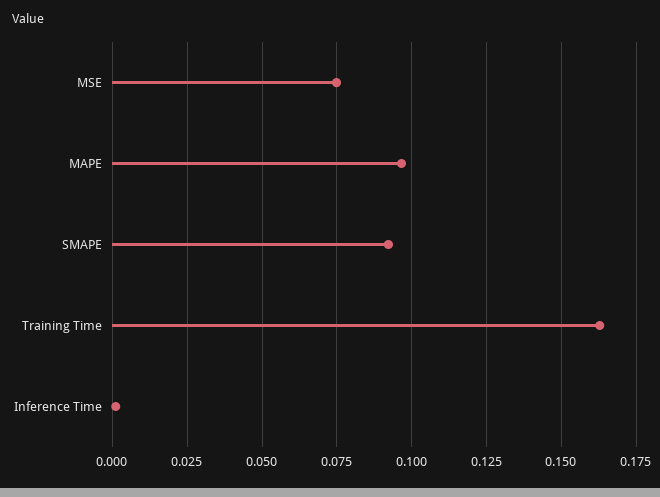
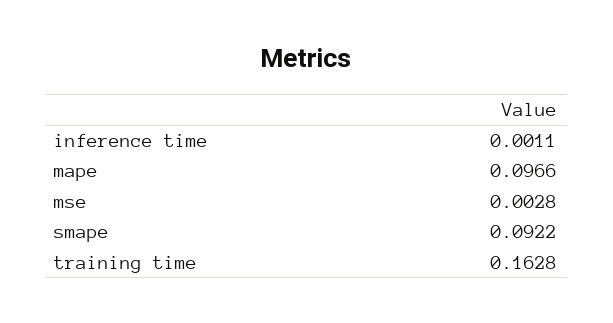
  {
-   "MSE": 0.075,
+   "MSE": 0.0028,
    "MAPE": 0.0966,
    "SMAPE": 0.0922,
    "Training Time": 0.1628,
    "Inference Time": 0.0011
  }

